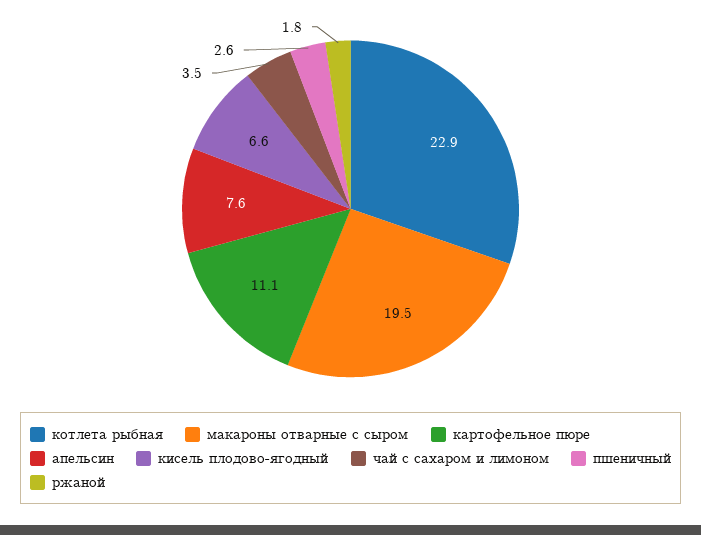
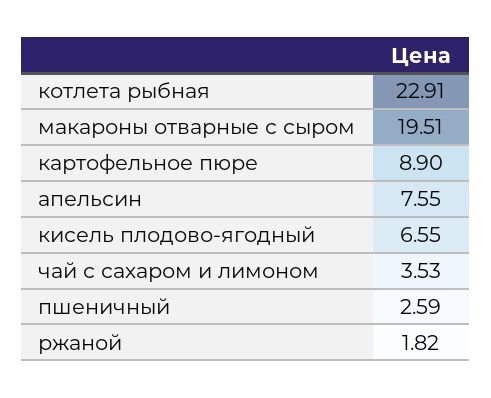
  {
    "котлета рыбная": 22.91,
    "макароны отварные с сыром": 19.51,
-   "картофельное пюре": 11.1,
+   "картофельное пюре": 8.9,
    "апельсин": 7.55,
    "кисель плодово-ягодный": 6.55,
    "чай с сахаром и лимоном": 3.53,
    "пшеничный": 2.59,
    "ржаной": 1.82
  }

